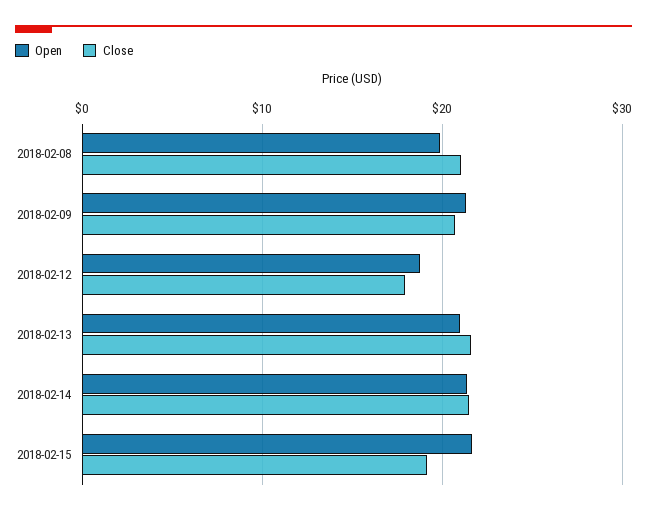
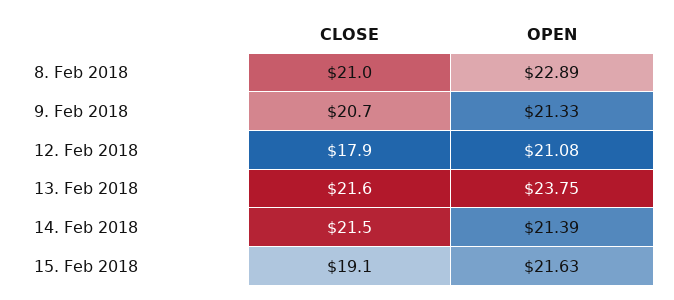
  {
    "Open": {
-     "2018-02-08": 20,
+     "2018-02-08": 22.89,
      "2018-02-09": 21.33,
-     "2018-02-12": 19,
+     "2018-02-12": 21.08,
-     "2018-02-13": 21,
+     "2018-02-13": 23.75,
      "2018-02-14": 21.39,
      "2018-02-15": 21.63
    },
    "Close": {
      "2018-02-08": 21,
      "2018-02-09": 20.7,
      "2018-02-12": 17.9,
      "2018-02-13": 21.6,
      "2018-02-14": 21.5,
      "2018-02-15": 19.1
    }
  }

